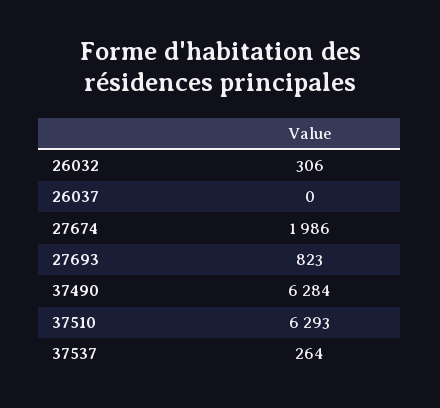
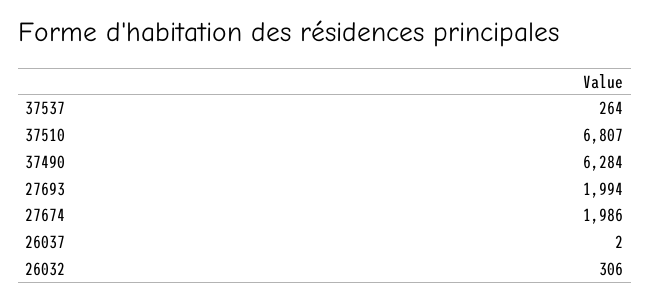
  {
    "26032": 306,
-   "26037": 0,
+   "26037": 2,
    "27674": 1986,
-   "27693": 823,
+   "27693": 1994,
    "37490": 6284,
-   "37510": 6293,
+   "37510": 6807,
    "37537": 264
  }

